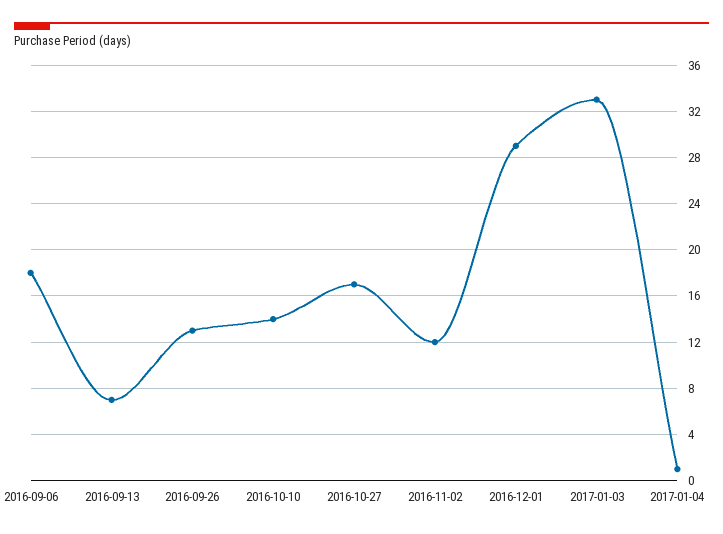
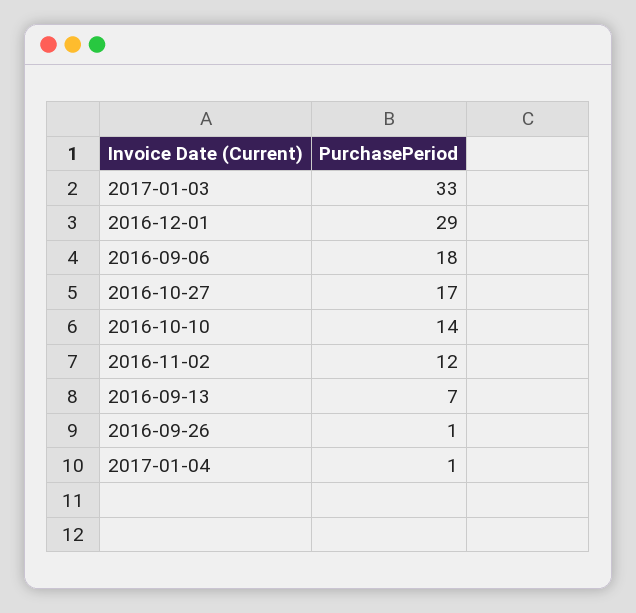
  {
    "2016-09-06": 18,
    "2016-09-13": 7,
-   "2016-09-26": 13,
+   "2016-09-26": 1,
    "2016-10-10": 14,
    "2016-10-27": 17,
    "2016-11-02": 12,
    "2016-12-01": 29,
    "2017-01-03": 33,
    "2017-01-04": 1
  }

